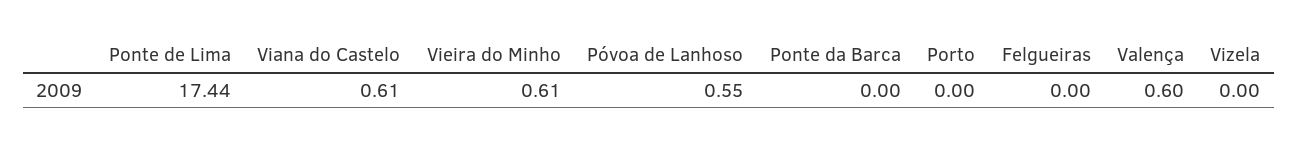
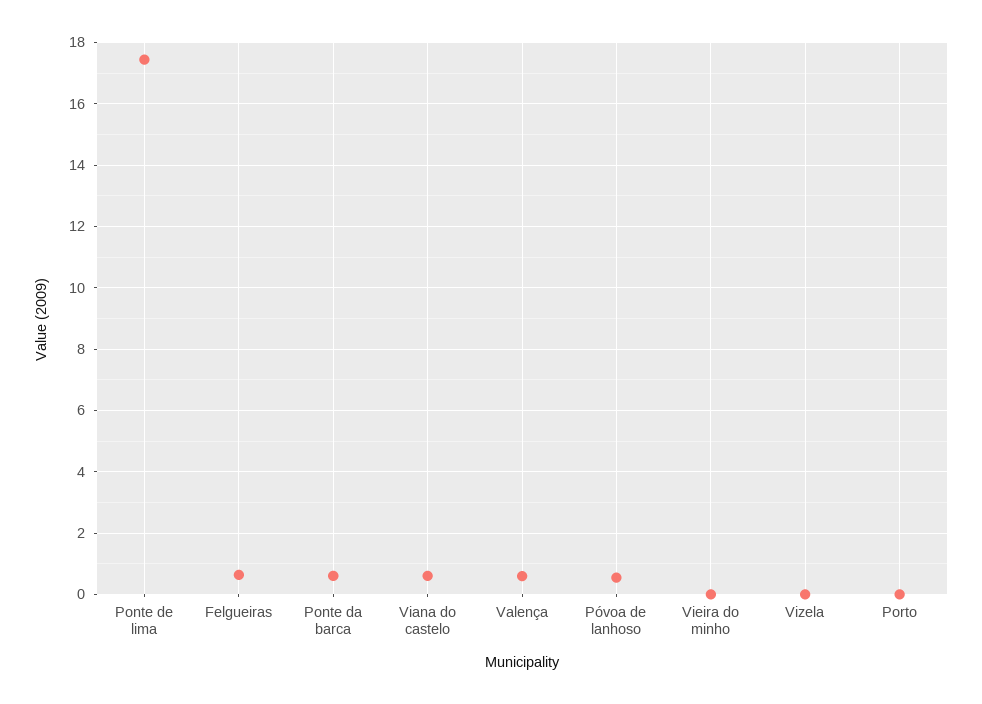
  {
    "Ponte de Lima": 17.44,
    "Viana do Castelo": 0.61,
-   "Vieira do Minho": 0.61,
+   "Vieira do Minho": 0,
    "Póvoa de Lanhoso": 0.55,
-   "Ponte da Barca": 0,
+   "Ponte da Barca": 0.6,
    "Porto": 0,
-   "Felgueiras": 0,
+   "Felgueiras": 0.6,
    "Valença": 0.6,
    "Vizela": 0
  }

